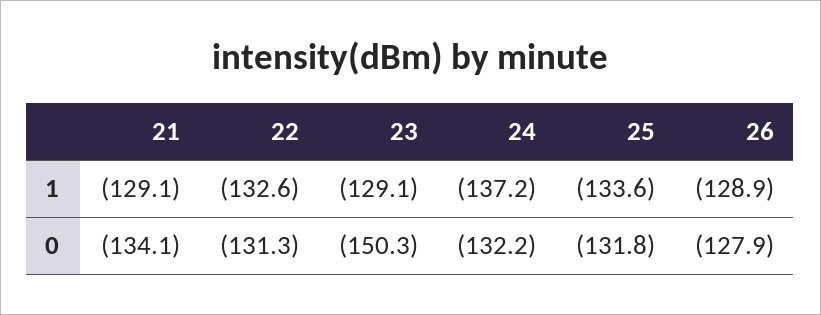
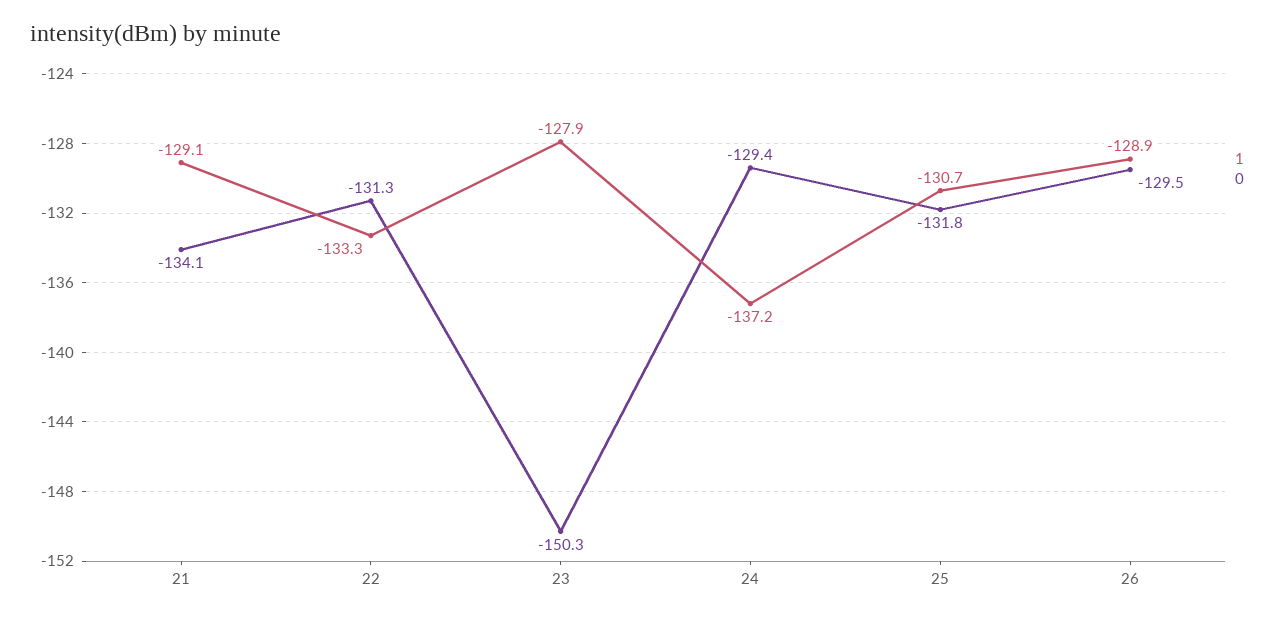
  {
    "1": {
      "21": -129.1,
-     "22": -132.6,
+     "22": -133.3,
-     "23": -129.1,
+     "23": -127.9,
      "24": -137.2,
-     "25": -133.6,
+     "25": -130.7,
      "26": -128.9
    },
    "0": {
      "21": -134.1,
      "22": -131.3,
      "23": -150.3,
-     "24": -132.2,
+     "24": -129.4,
      "25": -131.8,
-     "26": -127.9
+     "26": -129.5
    }
  }

